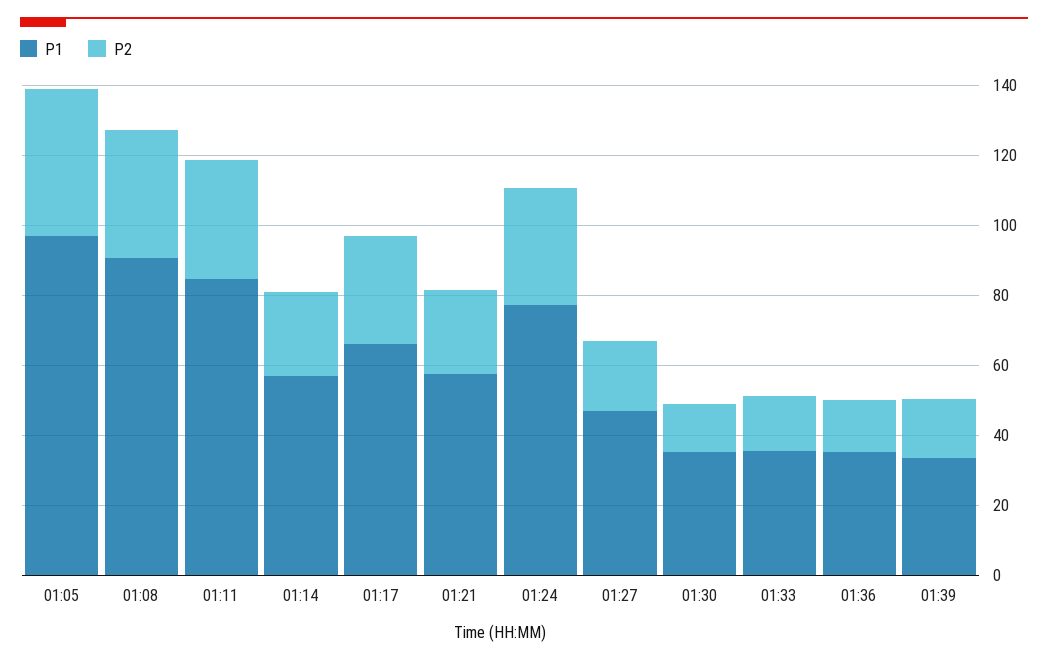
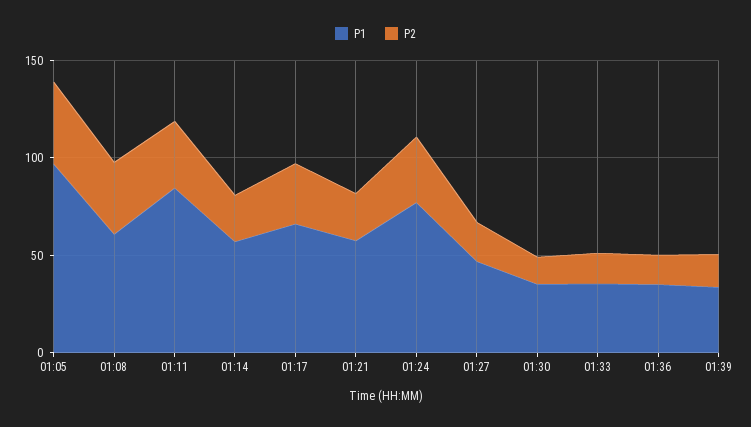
  {
    "P1": {
      "01:05": 95,
-     "01:08": 90,
+     "01:08": 60,
      "01:11": 85,
      "01:14": 55,
      "01:17": 65,
      "01:21": 60,
      "01:24": 75,
      "01:27": 45,
      "01:30": 35,
      "01:33": 35,
      "01:36": 35,
      "01:39": 35
    },
    "P2": {
      "01:05": 40,
      "01:08": 35,
      "01:11": 35,
      "01:14": 25,
      "01:17": 30,
      "01:21": 25,
      "01:24": 35,
      "01:27": 20,
      "01:30": 15,
      "01:33": 15,
      "01:36": 15,
      "01:39": 15
    }
  }

